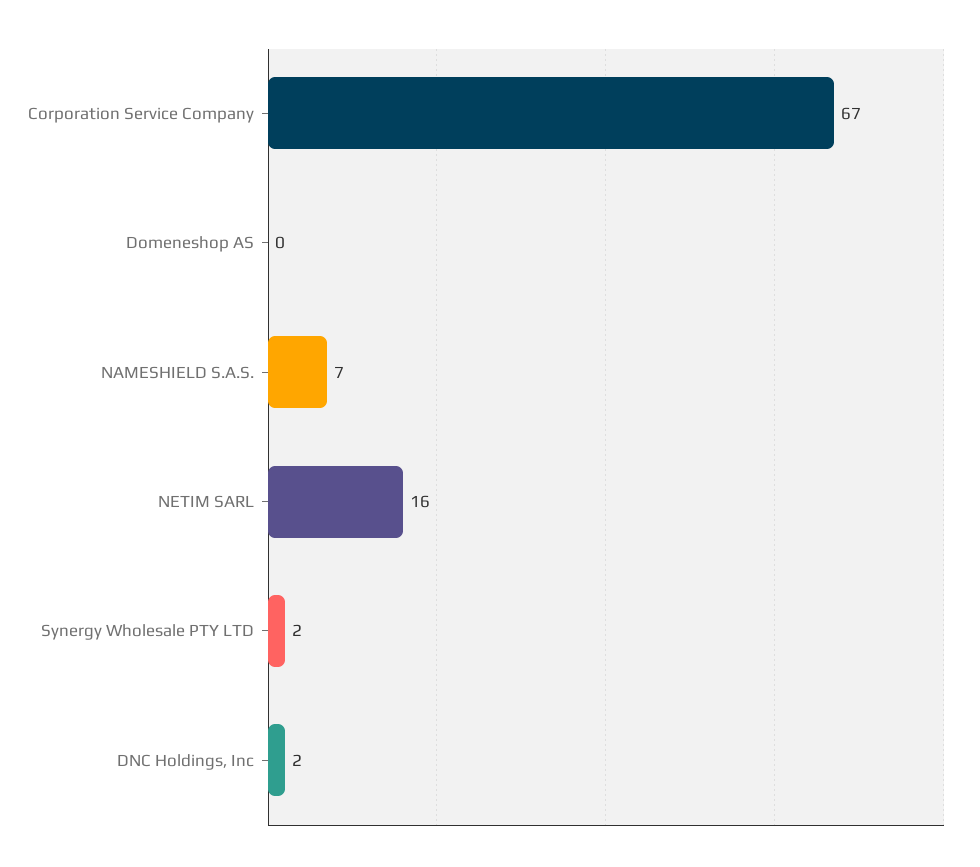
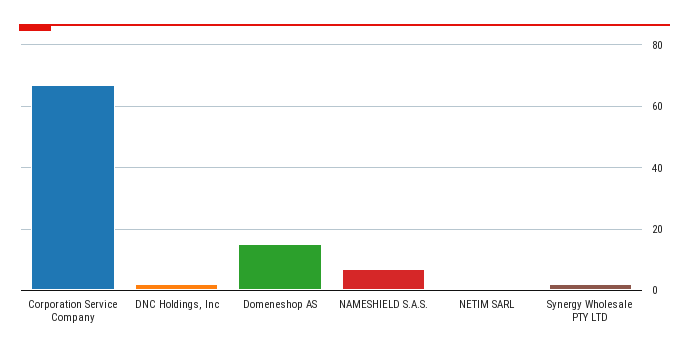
  {
    "Corporation Service Company": 67,
-   "Domeneshop AS": 0,
+   "Domeneshop AS": 15,
    "NAMESHIELD S.A.S.": 7,
-   "NETIM SARL": 16,
+   "NETIM SARL": 0,
    "Synergy Wholesale PTY LTD": 2,
    "DNC Holdings, Inc": 2
  }

